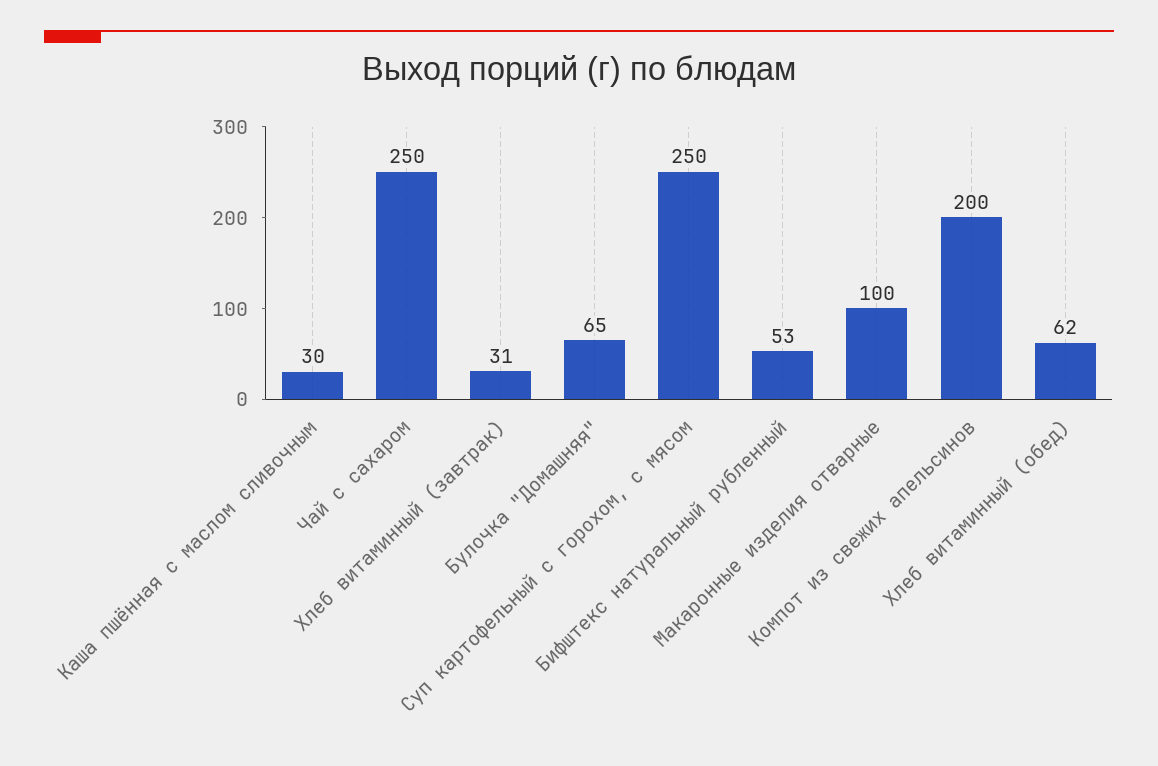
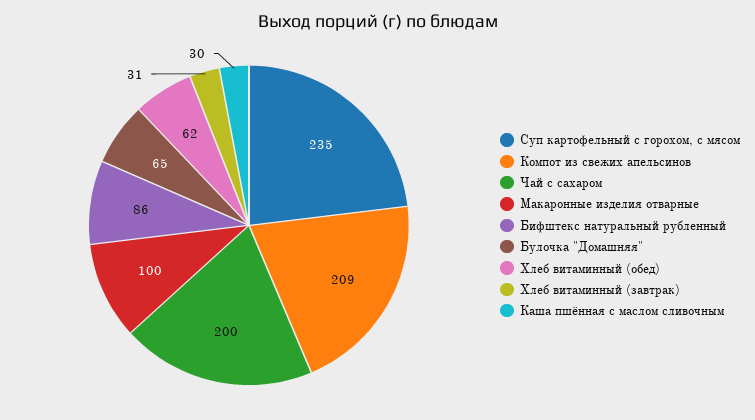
  {
    "Каша пшённая с маслом сливочным": 30,
-   "Чай с сахаром": 250,
+   "Чай с сахаром": 200,
    "Хлеб витаминный (завтрак)": 31,
    "Булочка \"Домашняя\"": 65,
-   "Суп картофельный с горохом, с мясом": 250,
+   "Суп картофельный с горохом, с мясом": 235,
-   "Бифштекс натуральный рубленный": 53,
+   "Бифштекс натуральный рубленный": 86,
    "Макаронные изделия отварные": 100,
-   "Компот из свежих апельсинов": 200,
+   "Компот из свежих апельсинов": 209,
    "Хлеб витаминный (обед)": 62
  }

